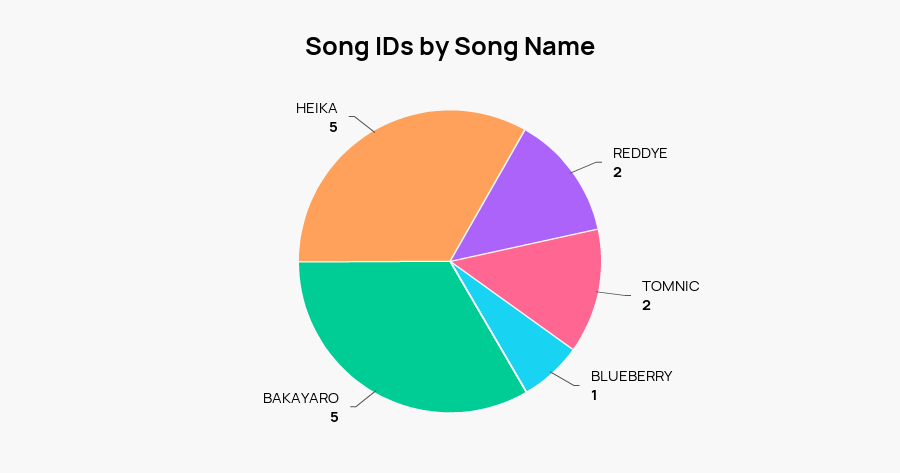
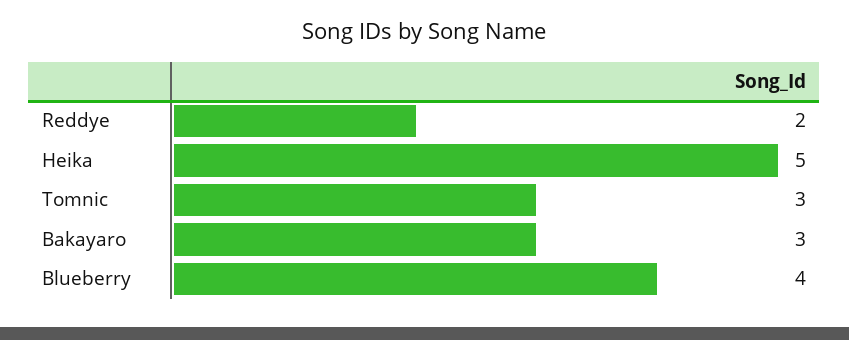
  {
    "REDDYE": 2,
-   "TOMNIC": 2,
+   "TOMNIC": 3,
-   "BLUEBERRY": 1,
+   "BLUEBERRY": 4,
-   "BAKAYARO": 5,
+   "BAKAYARO": 3,
    "HEIKA": 5
  }

